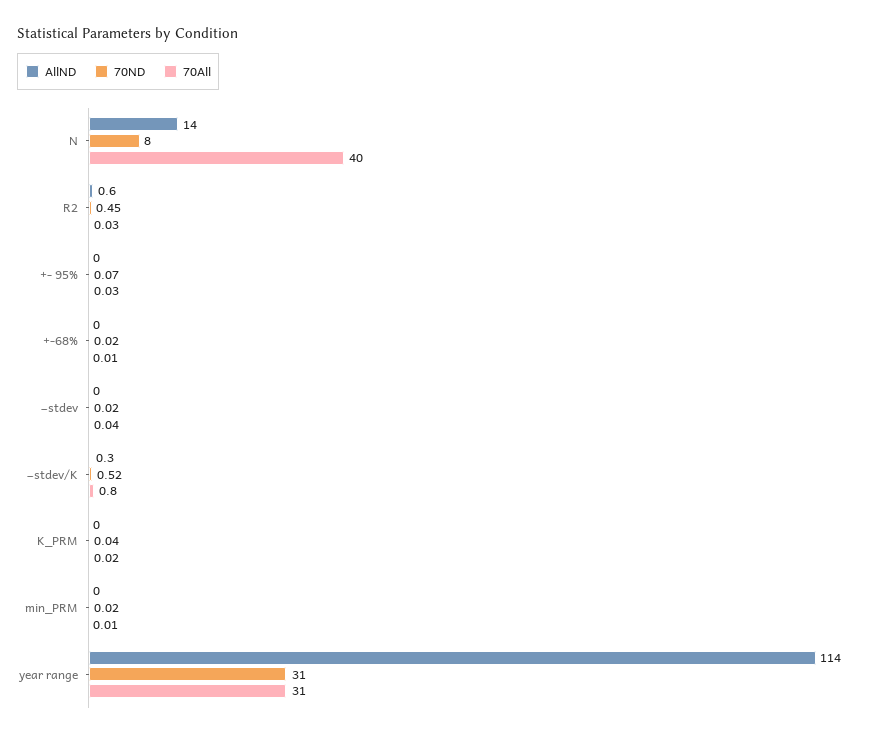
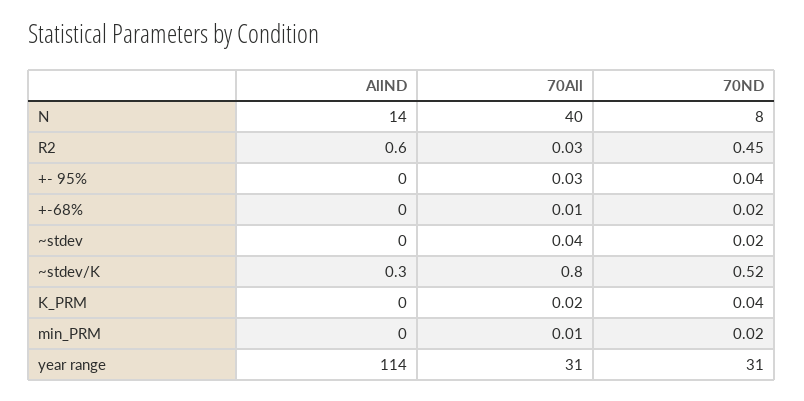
  {
    "AllND": {
      "N": 14,
      "R2": 0.6,
      "+- 95%": 0,
      "+-68%": 0,
      "~stdev": 0,
      "~stdev/K": 0.3,
      "K_PRM": 0,
      "min_PRM": 0,
      "year range": 114
    },
    "70ND": {
      "N": 8,
      "R2": 0.45,
-     "+- 95%": 0.07,
+     "+- 95%": 0.04,
      "+-68%": 0.02,
      "~stdev": 0.02,
      "~stdev/K": 0.52,
      "K_PRM": 0.04,
      "min_PRM": 0.02,
      "year range": 31
    },
    "70All": {
      "N": 40,
      "R2": 0.03,
      "+- 95%": 0.03,
      "+-68%": 0.01,
      "~stdev": 0.04,
      "~stdev/K": 0.8,
      "K_PRM": 0.02,
      "min_PRM": 0.01,
      "year range": 31
    }
  }

